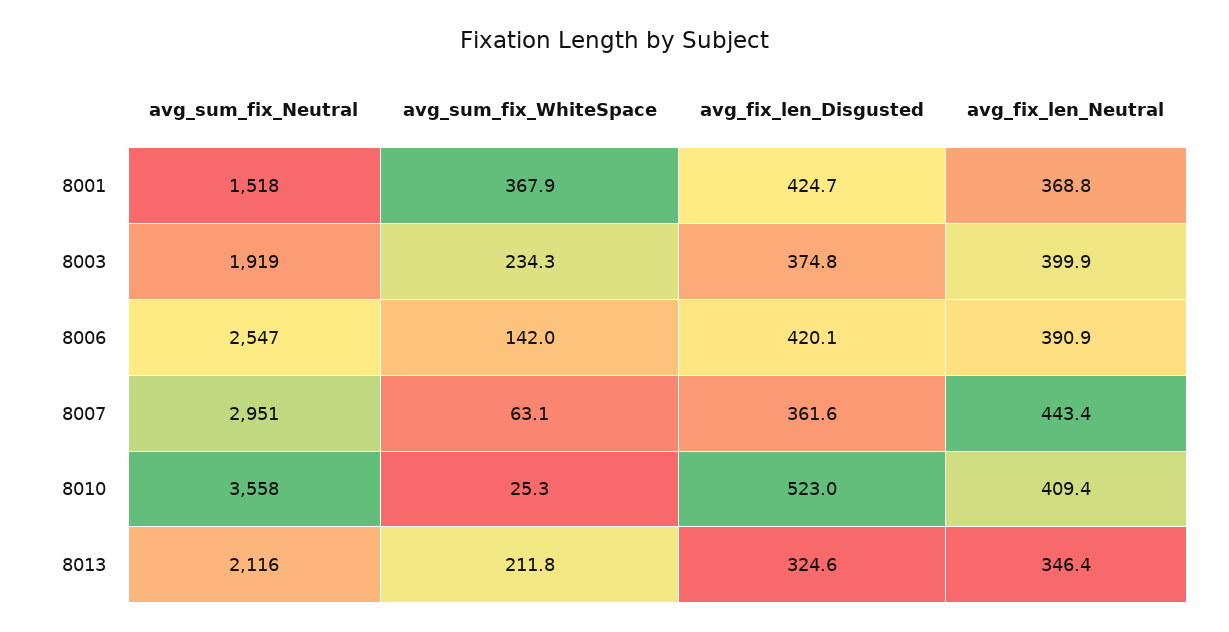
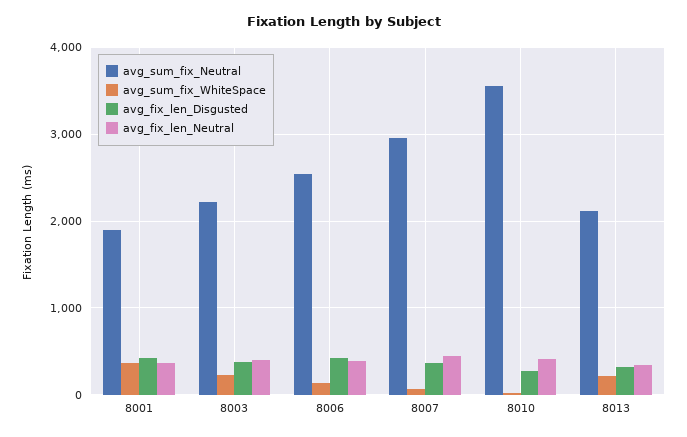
  {
    "avg_sum_fix_Neutral": {
-     "8001": 1518,
+     "8001": 1900,
-     "8003": 1919,
+     "8003": 2200,
      "8006": 2547,
      "8007": 2951,
      "8010": 3558,
      "8013": 2116
    },
    "avg_sum_fix_WhiteSpace": {
      "8001": 367.9,
      "8003": 234.3,
      "8006": 142,
      "8007": 63.1,
      "8010": 25.3,
      "8013": 211.8
    },
    "avg_fix_len_Disgusted": {
      "8001": 424.7,
      "8003": 374.8,
      "8006": 420.1,
      "8007": 361.6,
-     "8010": 523,
+     "8010": 300,
      "8013": 324.6
    },
    "avg_fix_len_Neutral": {
      "8001": 368.8,
      "8003": 399.9,
      "8006": 390.9,
      "8007": 443.4,
      "8010": 409.4,
      "8013": 346.4
    }
  }

